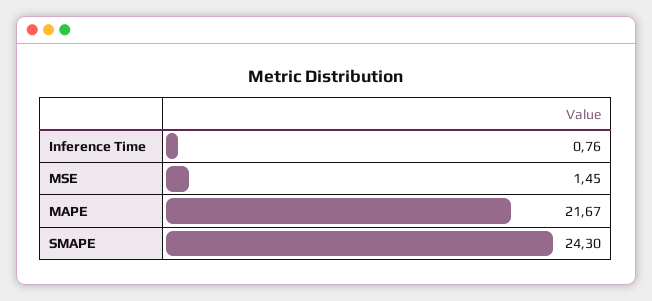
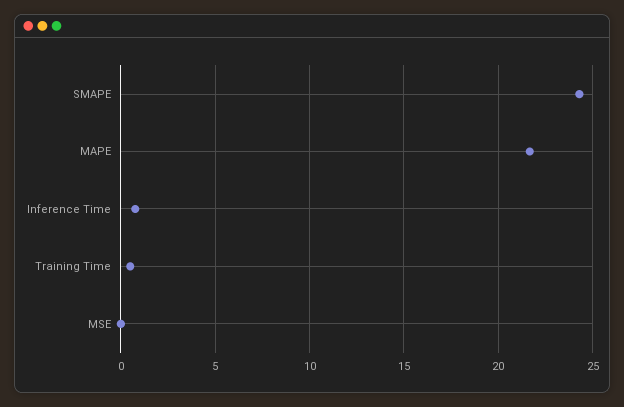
  {
    "Inference Time": 0.76,
-   "MSE": 1.45,
+   "MSE": 0,
    "MAPE": 21.67,
-   "SMAPE": 24.3
+   "SMAPE": 24.3,
+   "Training Time": 0.5
  }

